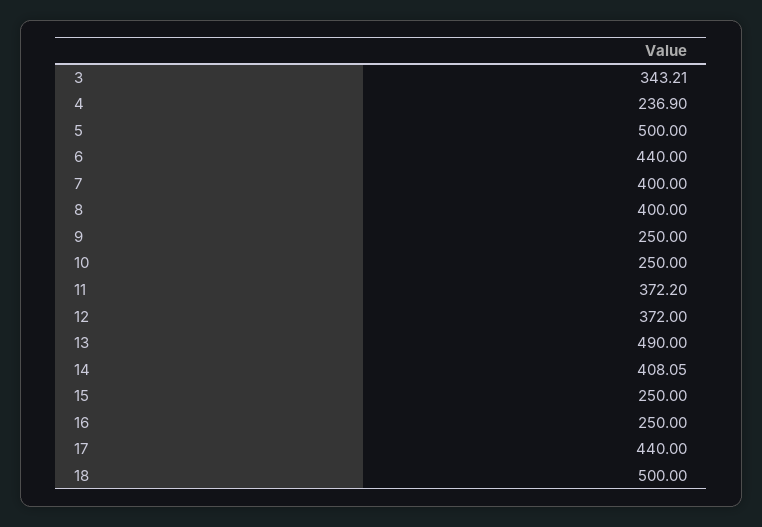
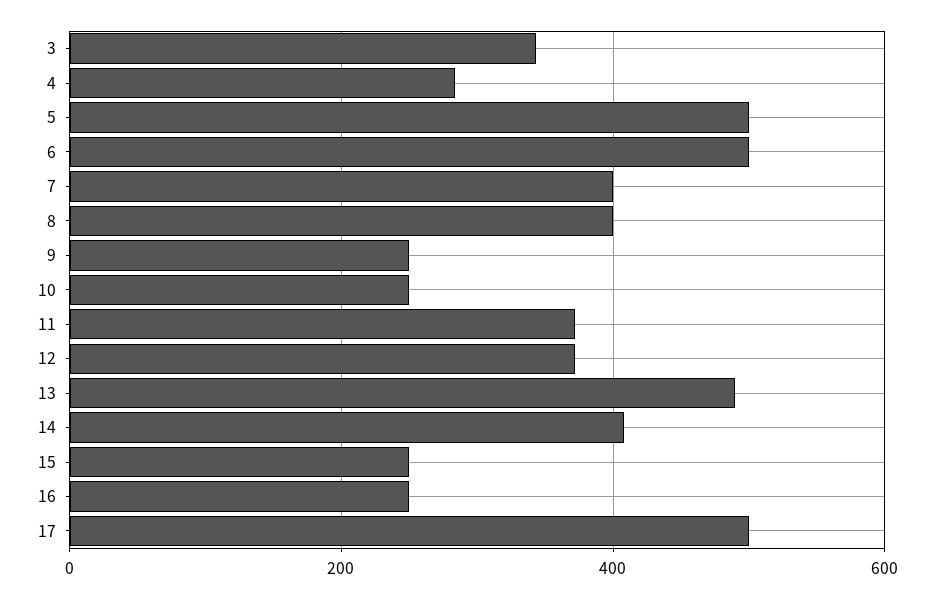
  {
    "3": 343.21,
-   "4": 236.9,
+   "4": 280,
    "5": 500,
-   "6": 440,
+   "6": 500,
    "7": 400,
    "8": 400,
    "9": 250,
    "10": 250,
    "11": 372.2,
    "12": 372,
    "13": 490,
    "14": 408.05,
    "15": 250,
    "16": 250,
-   "17": 440,
+   "17": 500
-   "18": 500
  }

